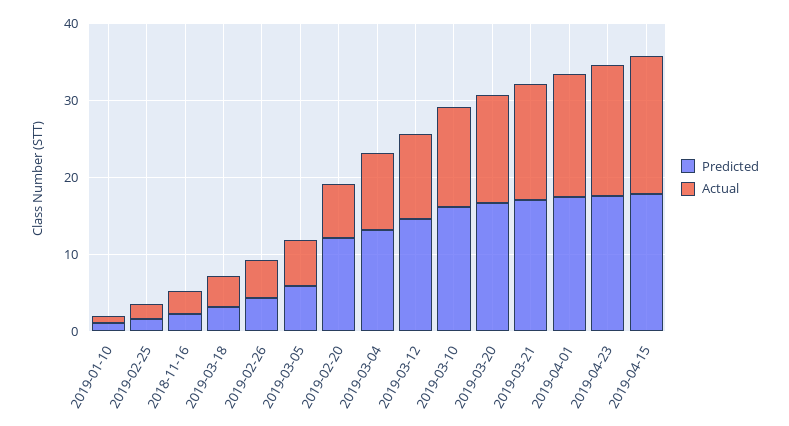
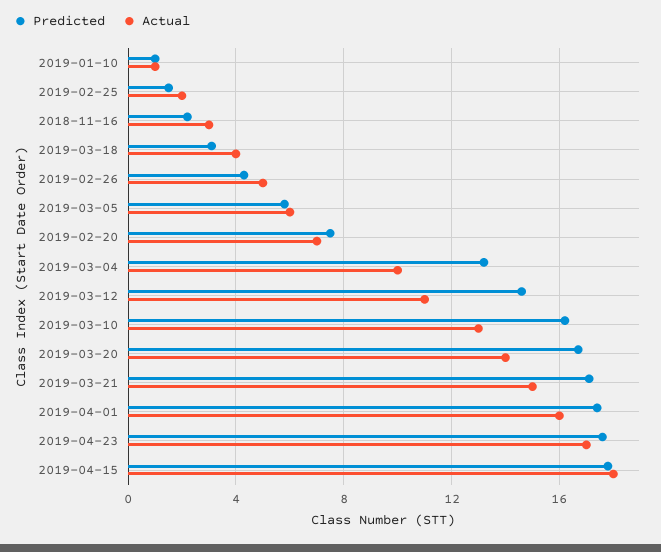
  {
    "Predicted": {
      "2019-01-10": 1,
      "2019-02-25": 1.5,
      "2018-11-16": 2,
      "2019-03-18": 3,
      "2019-02-26": 4.5,
      "2019-03-05": 6,
-     "2019-02-20": 12,
+     "2019-02-20": 7.5,
      "2019-03-04": 13,
      "2019-03-12": 14.5,
      "2019-03-10": 16,
      "2019-03-20": 16.5,
      "2019-03-21": 17,
      "2019-04-01": 17.5,
      "2019-04-23": 17.5,
      "2019-04-15": 18
    },
    "Actual": {
      "2019-01-10": 1,
      "2019-02-25": 2,
      "2018-11-16": 3,
      "2019-03-18": 4,
      "2019-02-26": 5,
      "2019-03-05": 6,
      "2019-02-20": 7,
      "2019-03-04": 10,
      "2019-03-12": 11,
      "2019-03-10": 13,
      "2019-03-20": 14,
      "2019-03-21": 15,
      "2019-04-01": 16,
      "2019-04-23": 17,
      "2019-04-15": 18
    }
  }

